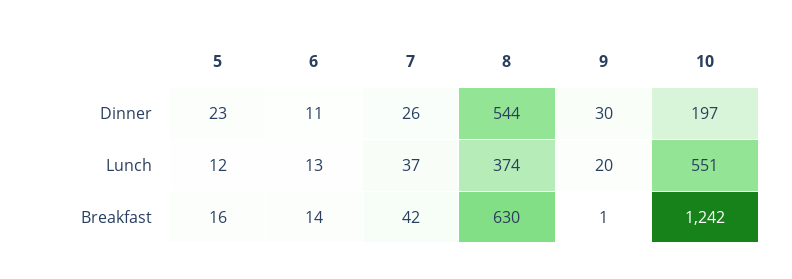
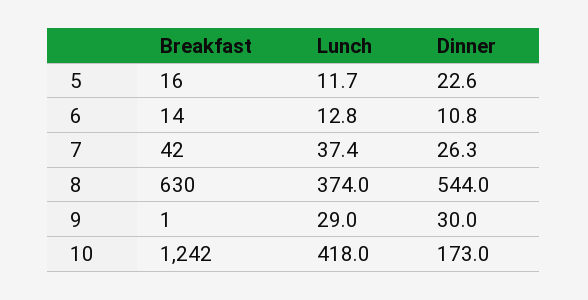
  {
    "5": {
      "Dinner": 22.6,
      "Lunch": 11.7,
      "Breakfast": 16
    },
    "6": {
      "Dinner": 10.8,
      "Lunch": 12.8,
      "Breakfast": 14
    },
    "7": {
      "Dinner": 26.3,
      "Lunch": 37.4,
      "Breakfast": 42
    },
    "8": {
      "Dinner": 544,
      "Lunch": 374,
      "Breakfast": 630
    },
    "9": {
      "Dinner": 30,
-     "Lunch": 20,
+     "Lunch": 29,
      "Breakfast": 1
    },
    "10": {
-     "Dinner": 197,
+     "Dinner": 173,
-     "Lunch": 551,
+     "Lunch": 418,
      "Breakfast": 1242
    }
  }

